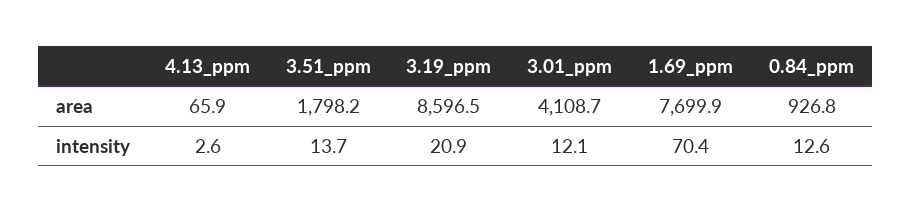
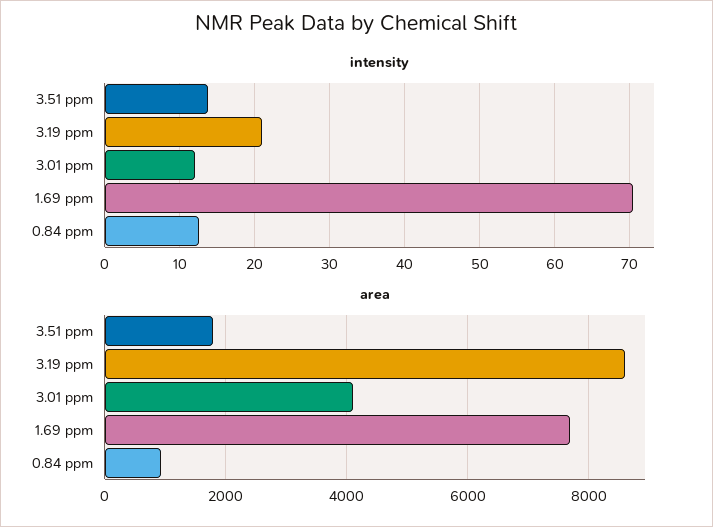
  {
    "area": {
-     "4.13_ppm": 65.9,
      "3.51_ppm": 1798.2,
      "3.19_ppm": 8596.5,
      "3.01_ppm": 4108.7,
      "1.69_ppm": 7699.9,
      "0.84_ppm": 926.8
    },
    "intensity": {
-     "4.13_ppm": 2.6,
      "3.51_ppm": 13.7,
      "3.19_ppm": 20.9,
      "3.01_ppm": 12.1,
      "1.69_ppm": 70.4,
      "0.84_ppm": 12.6
    }
  }

